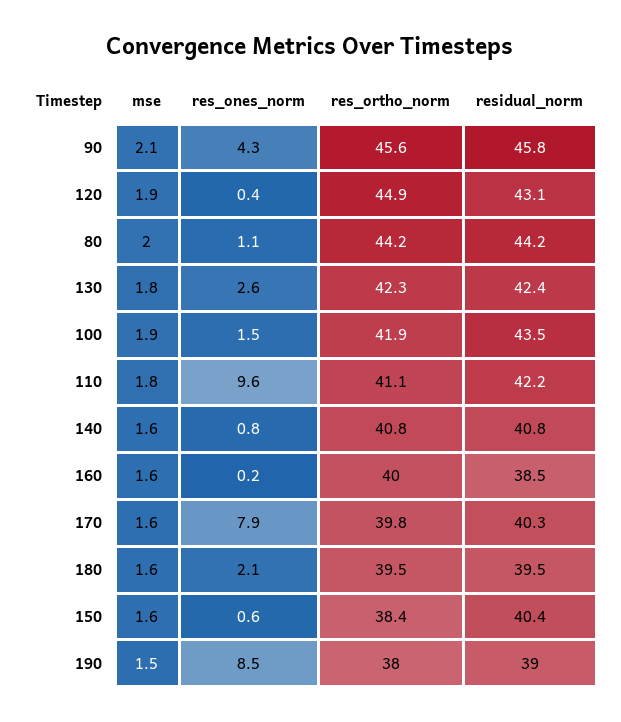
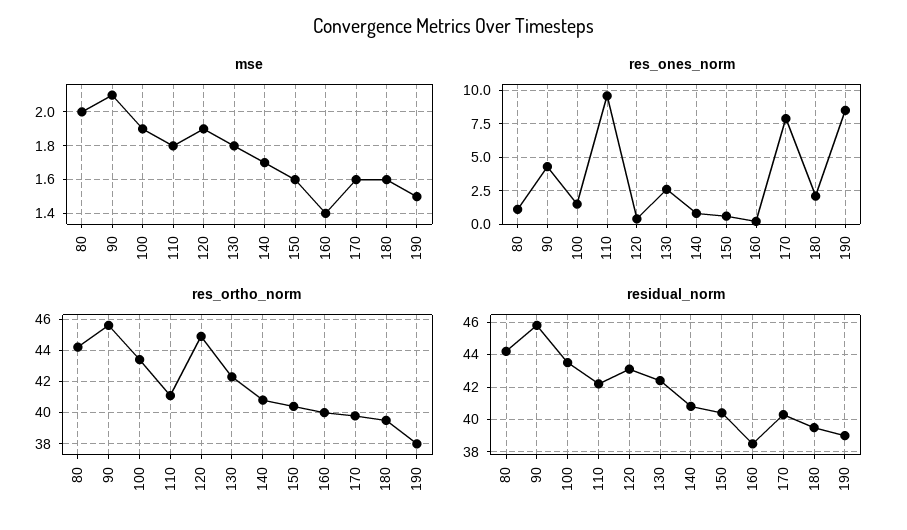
  {
    "mse": {
      "90": 2.1,
      "120": 1.9,
      "80": 2,
      "130": 1.8,
      "100": 1.9,
      "110": 1.8,
-     "140": 1.6,
+     "140": 1.7,
-     "160": 1.6,
+     "160": 1.4,
      "170": 1.6,
      "180": 1.6,
      "150": 1.6,
      "190": 1.5
    },
    "res_ones_norm": {
      "90": 4.3,
      "120": 0.4,
      "80": 1.1,
      "130": 2.6,
      "100": 1.5,
      "110": 9.6,
      "140": 0.8,
      "160": 0.2,
      "170": 7.9,
      "180": 2.1,
      "150": 0.6,
      "190": 8.5
    },
    "res_ortho_norm": {
      "90": 45.6,
      "120": 44.9,
      "80": 44.2,
      "130": 42.3,
-     "100": 41.9,
+     "100": 43.5,
      "110": 41.1,
      "140": 40.8,
      "160": 40,
      "170": 39.8,
      "180": 39.5,
-     "150": 38.4,
+     "150": 40.5,
      "190": 38
    },
    "residual_norm": {
      "90": 45.8,
      "120": 43.1,
      "80": 44.2,
      "130": 42.4,
      "100": 43.5,
      "110": 42.2,
      "140": 40.8,
      "160": 38.5,
      "170": 40.3,
      "180": 39.5,
      "150": 40.4,
      "190": 39
    }
  }

